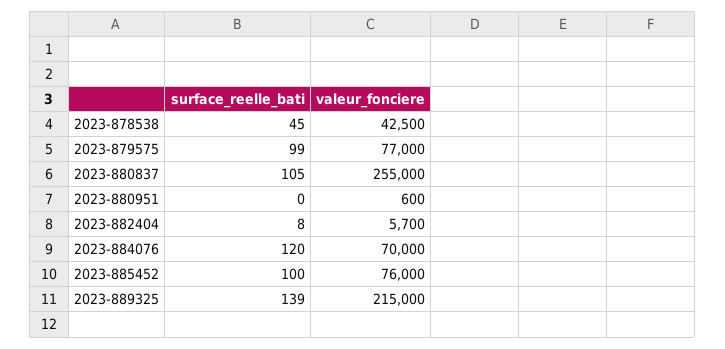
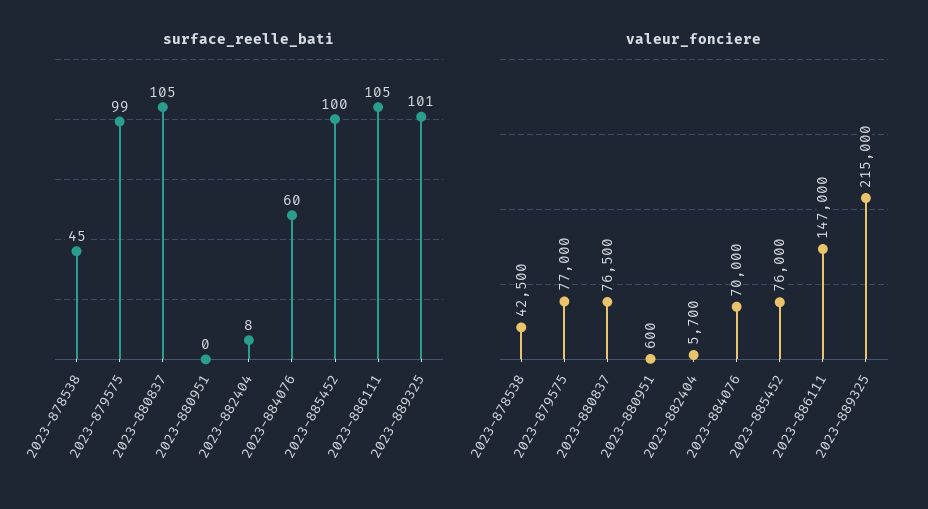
  {
    "surface_reelle_bati": {
      "2023-878538": 45,
      "2023-879575": 99,
      "2023-880837": 105,
      "2023-880951": 0,
      "2023-882404": 8,
-     "2023-884076": 120,
+     "2023-884076": 60,
      "2023-885452": 100,
-     "2023-889325": 139
+     "2023-889325": 101,
+     "2023-886111": 105
    },
    "valeur_fonciere": {
      "2023-878538": 42500,
      "2023-879575": 77000,
-     "2023-880837": 255000,
+     "2023-880837": 76500,
      "2023-880951": 600,
      "2023-882404": 5700,
      "2023-884076": 70000,
      "2023-885452": 76000,
-     "2023-889325": 215000
+     "2023-889325": 215000,
+     "2023-886111": 147000
    }
  }

